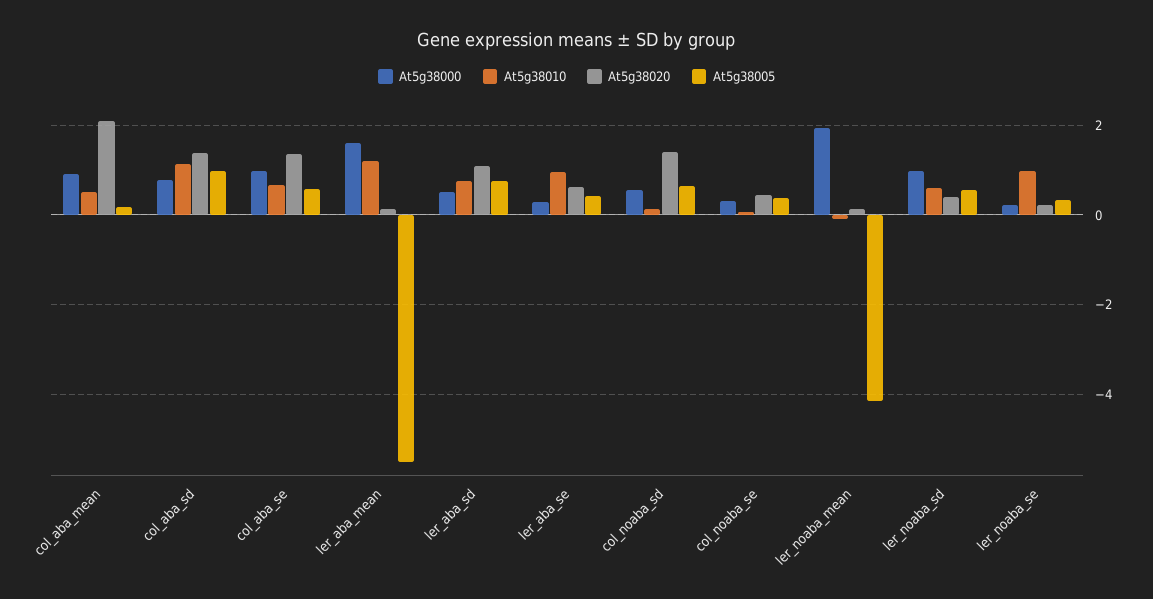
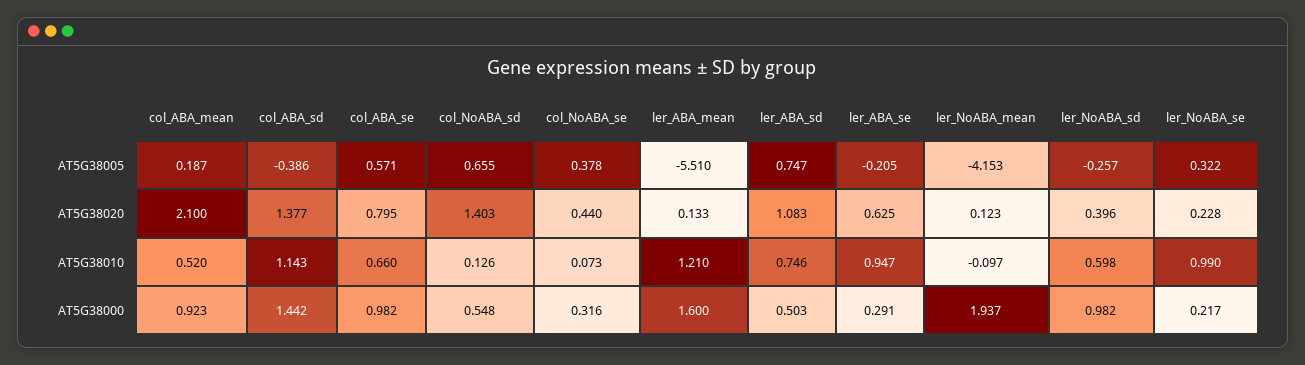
  {
    "At5g38000": {
      "col_aba_mean": 0.923,
-     "col_aba_sd": 0.8,
+     "col_aba_sd": 1.442,
      "col_aba_se": 0.982,
      "ler_aba_mean": 1.6,
      "ler_aba_sd": 0.503,
      "ler_aba_se": 0.291,
      "col_noaba_sd": 0.548,
      "col_noaba_se": 0.316,
      "ler_noaba_mean": 1.937,
      "ler_noaba_sd": 0.982,
      "ler_noaba_se": 0.217
    },
    "At5g38010": {
      "col_aba_mean": 0.52,
      "col_aba_sd": 1.143,
      "col_aba_se": 0.66,
      "ler_aba_mean": 1.21,
      "ler_aba_sd": 0.746,
      "ler_aba_se": 0.947,
      "col_noaba_sd": 0.126,
      "col_noaba_se": 0.073,
      "ler_noaba_mean": -0.097,
      "ler_noaba_sd": 0.598,
      "ler_noaba_se": 0.99
    },
    "At5g38020": {
      "col_aba_mean": 2.1,
      "col_aba_sd": 1.377,
-     "col_aba_se": 1.4,
+     "col_aba_se": 0.795,
      "ler_aba_mean": 0.133,
      "ler_aba_sd": 1.083,
      "ler_aba_se": 0.625,
      "col_noaba_sd": 1.403,
      "col_noaba_se": 0.44,
      "ler_noaba_mean": 0.123,
      "ler_noaba_sd": 0.396,
      "ler_noaba_se": 0.228
    },
    "At5g38005": {
      "col_aba_mean": 0.187,
-     "col_aba_sd": 1,
+     "col_aba_sd": -0.386,
      "col_aba_se": 0.571,
      "ler_aba_mean": -5.51,
      "ler_aba_sd": 0.747,
-     "ler_aba_se": 0.4,
+     "ler_aba_se": -0.205,
      "col_noaba_sd": 0.655,
      "col_noaba_se": 0.378,
      "ler_noaba_mean": -4.153,
-     "ler_noaba_sd": 0.6,
+     "ler_noaba_sd": -0.257,
      "ler_noaba_se": 0.322
    }
  }

